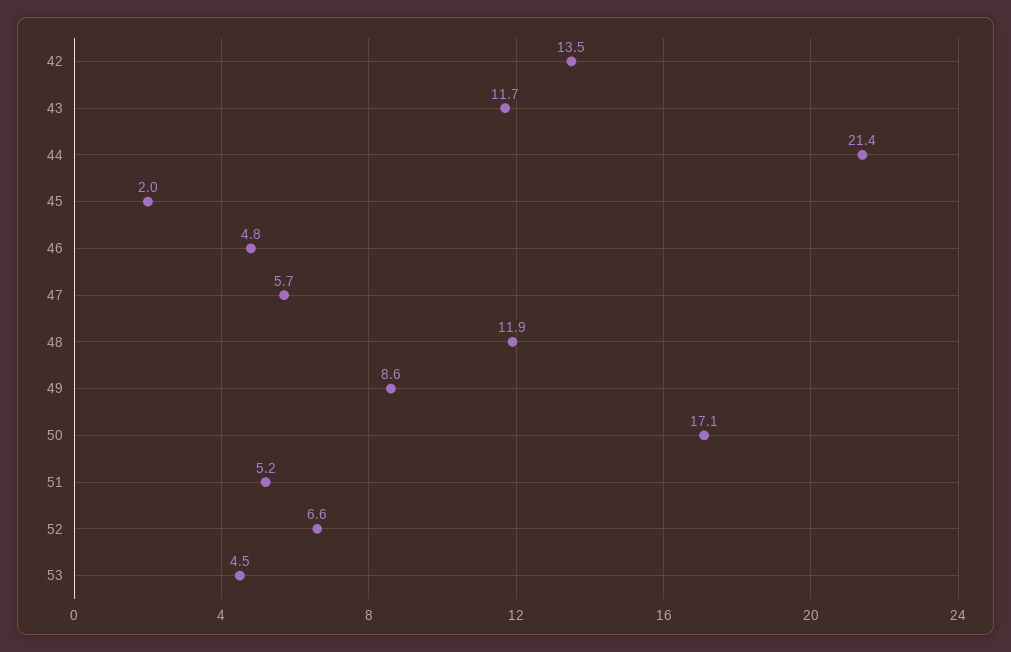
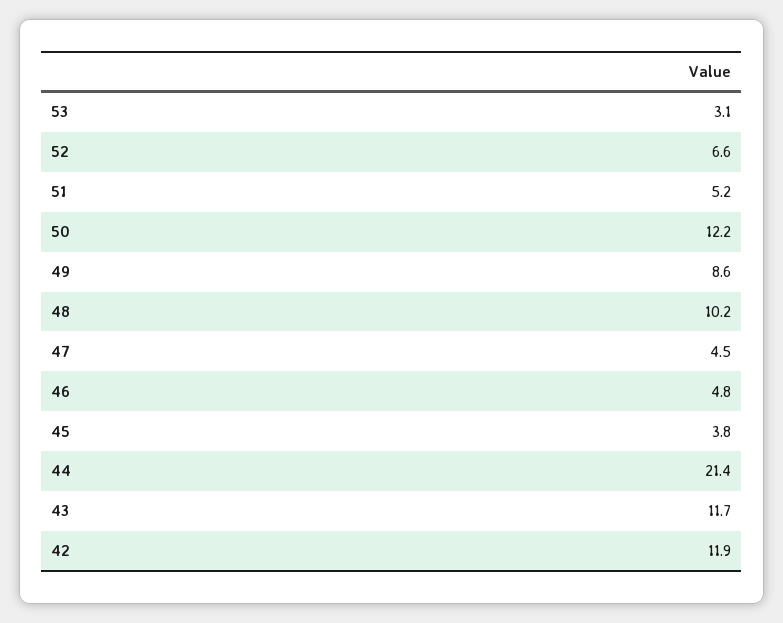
  {
-   "42": 13.5,
+   "42": 11.9,
    "43": 11.7,
    "44": 21.4,
-   "45": 2,
+   "45": 3.8,
    "46": 4.8,
-   "47": 5.7,
+   "47": 4.5,
-   "48": 11.9,
+   "48": 10.2,
    "49": 8.6,
-   "50": 17.1,
+   "50": 12.2,
    "51": 5.2,
    "52": 6.6,
-   "53": 4.5
+   "53": 3.1
  }

